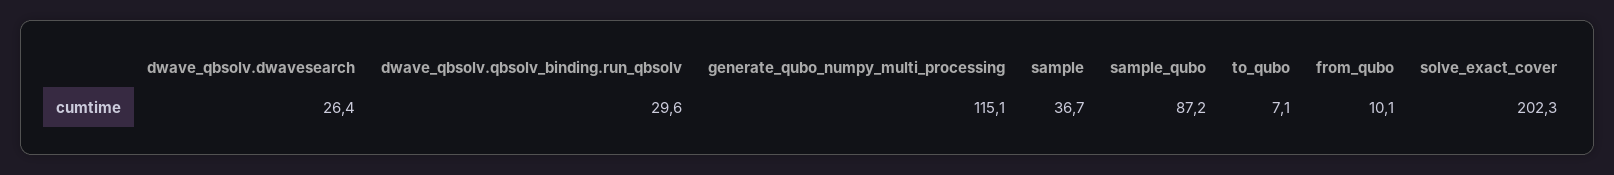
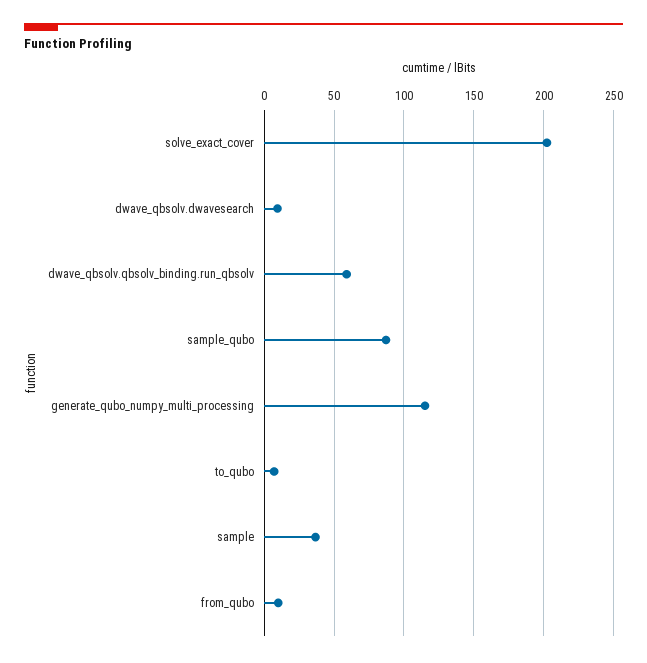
  {
-   "dwave_qbsolv.dwavesearch": 26.4,
+   "dwave_qbsolv.dwavesearch": 10,
-   "dwave_qbsolv.qbsolv_binding.run_qbsolv": 29.6,
+   "dwave_qbsolv.qbsolv_binding.run_qbsolv": 60,
    "generate_qubo_numpy_multi_processing": 115.1,
    "sample": 36.7,
    "sample_qubo": 87.2,
    "to_qubo": 7.1,
    "from_qubo": 10.1,
    "solve_exact_cover": 202.3
  }

